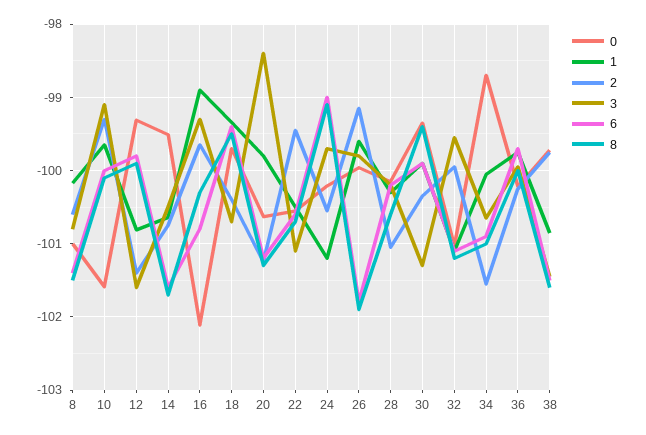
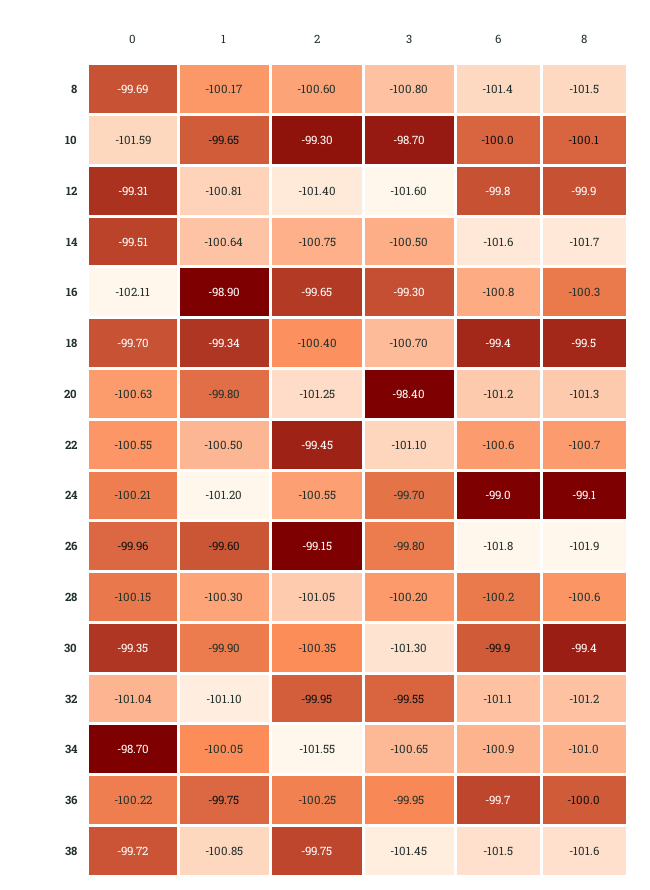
  {
    "0": {
-     "8": -101,
+     "8": -99.69,
      "10": -101.59,
      "12": -99.31,
      "14": -99.51,
      "16": -102.11,
      "18": -99.7,
      "20": -100.63,
      "22": -100.55,
      "24": -100.21,
      "26": -99.96,
      "28": -100.15,
      "30": -99.35,
      "32": -101.04,
      "34": -98.7,
      "36": -100.22,
      "38": -99.72
    },
    "1": {
      "8": -100.17,
      "10": -99.65,
      "12": -100.81,
      "14": -100.64,
      "16": -98.9,
      "18": -99.34,
      "20": -99.8,
      "22": -100.5,
      "24": -101.2,
      "26": -99.6,
      "28": -100.3,
      "30": -99.9,
      "32": -101.1,
      "34": -100.05,
      "36": -99.75,
      "38": -100.85
    },
    "2": {
      "8": -100.6,
      "10": -99.3,
      "12": -101.4,
      "14": -100.75,
      "16": -99.65,
      "18": -100.4,
      "20": -101.25,
      "22": -99.45,
      "24": -100.55,
      "26": -99.15,
      "28": -101.05,
      "30": -100.35,
      "32": -99.95,
      "34": -101.55,
      "36": -100.25,
      "38": -99.75
    },
    "3": {
      "8": -100.8,
-     "10": -99.1,
+     "10": -98.7,
      "12": -101.6,
      "14": -100.5,
      "16": -99.3,
      "18": -100.7,
      "20": -98.4,
      "22": -101.1,
      "24": -99.7,
      "26": -99.8,
      "28": -100.2,
      "30": -101.3,
      "32": -99.55,
      "34": -100.65,
      "36": -99.95,
      "38": -101.45
    },
    "6": {
      "8": -101.4,
      "10": -100,
      "12": -99.8,
      "14": -101.6,
      "16": -100.8,
      "18": -99.4,
      "20": -101.2,
      "22": -100.6,
      "24": -99,
      "26": -101.8,
      "28": -100.2,
      "30": -99.9,
      "32": -101.1,
      "34": -100.9,
      "36": -99.7,
      "38": -101.5
    },
    "8": {
      "8": -101.5,
      "10": -100.1,
      "12": -99.9,
      "14": -101.7,
      "16": -100.3,
      "18": -99.5,
      "20": -101.3,
      "22": -100.7,
      "24": -99.1,
      "26": -101.9,
      "28": -100.6,
      "30": -99.4,
      "32": -101.2,
      "34": -101,
      "36": -100,
      "38": -101.6
    }
  }

